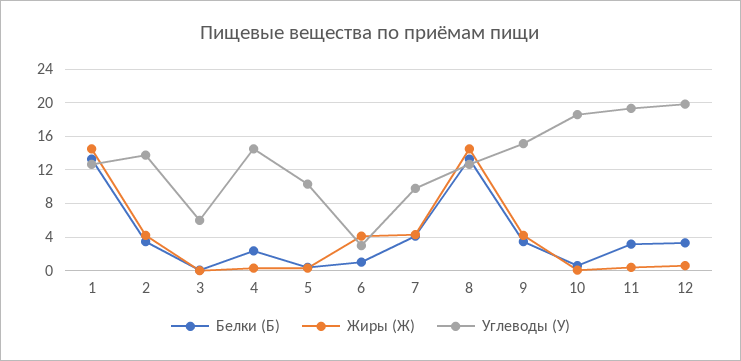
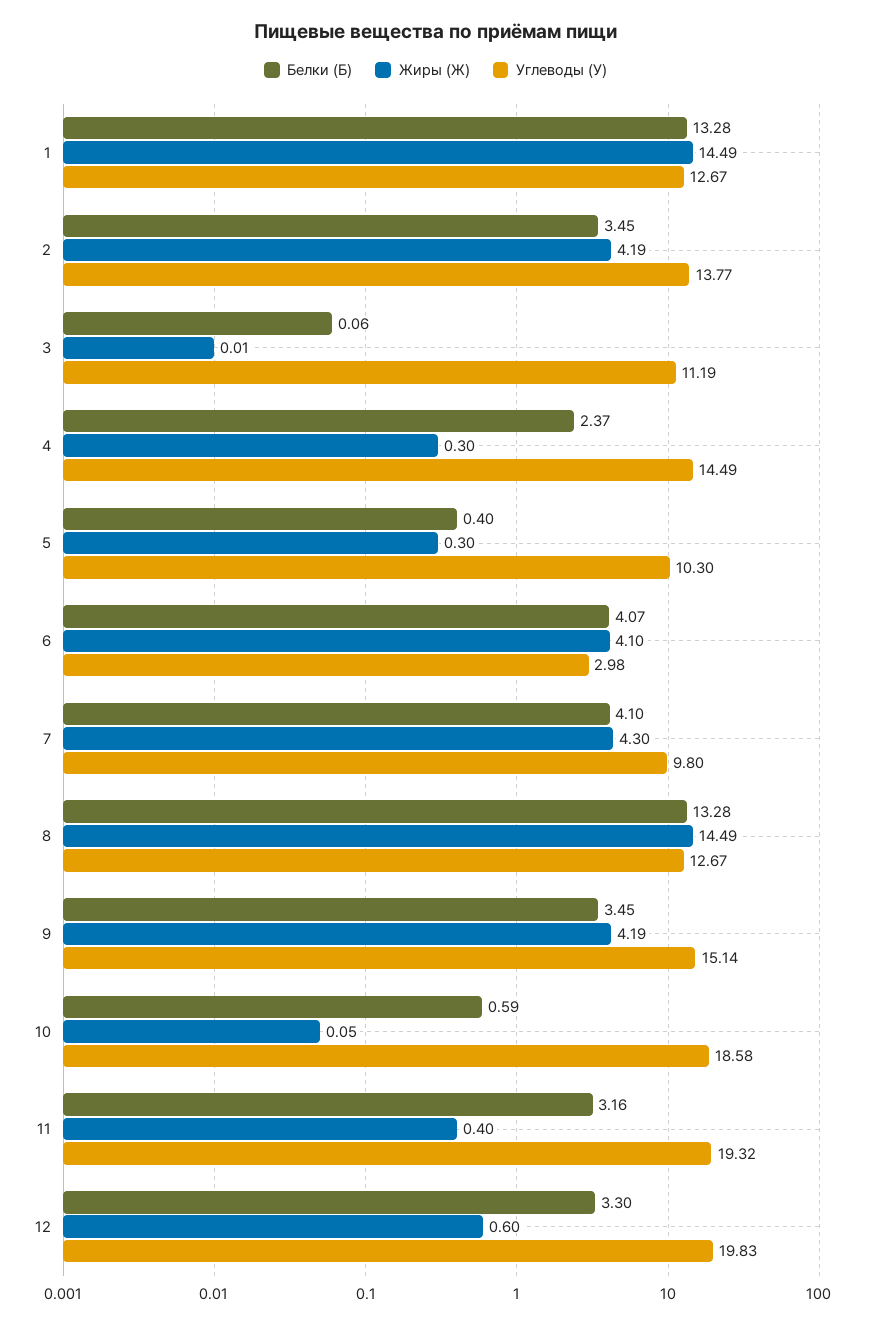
  {
    "Белки (Б)": {
      "1": 13.28,
      "2": 3.45,
      "3": 0.06,
      "4": 2.37,
      "5": 0.4,
-     "6": 1,
+     "6": 4.07,
      "7": 4.1,
      "8": 13.28,
      "9": 3.45,
      "10": 0.59,
      "11": 3.16,
      "12": 3.3
    },
    "Жиры (Ж)": {
      "1": 14.49,
      "2": 4.19,
      "3": 0.01,
      "4": 0.3,
      "5": 0.3,
      "6": 4.1,
      "7": 4.3,
      "8": 14.49,
      "9": 4.19,
      "10": 0.05,
      "11": 0.4,
      "12": 0.6
    },
    "Углеводы (У)": {
      "1": 12.67,
      "2": 13.77,
-     "3": 6,
+     "3": 11.19,
      "4": 14.49,
      "5": 10.3,
      "6": 2.98,
      "7": 9.8,
      "8": 12.67,
      "9": 15.14,
      "10": 18.58,
      "11": 19.32,
      "12": 19.83
    }
  }

